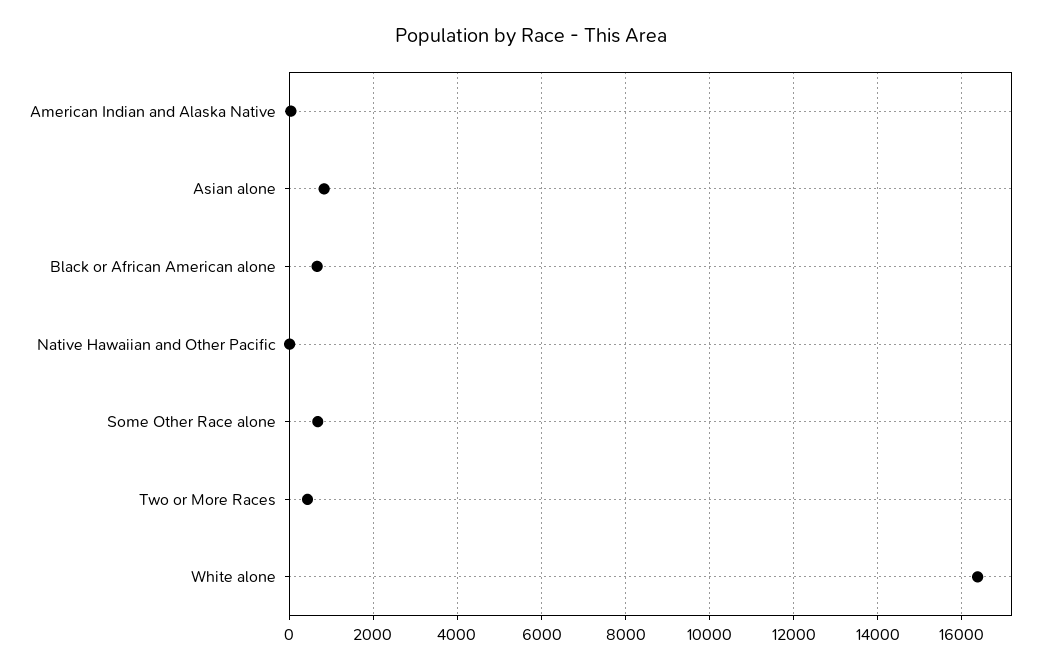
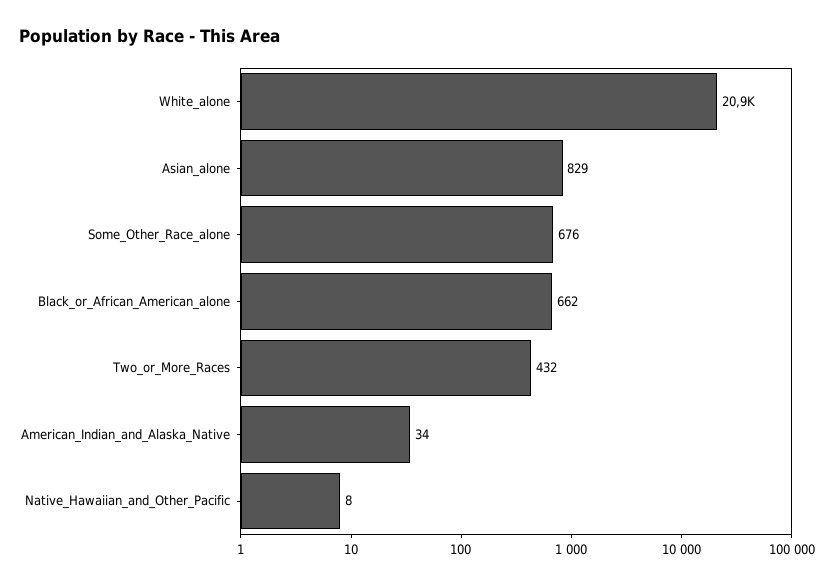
  {
    "American Indian and Alaska Native": 34,
    "Asian alone": 829,
    "Black or African American alone": 662,
    "Native Hawaiian and Other Pacific": 8,
    "Some Other Race alone": 676,
    "Two or More Races": 432,
-   "White alone": 16400
+   "White alone": 20900
  }

